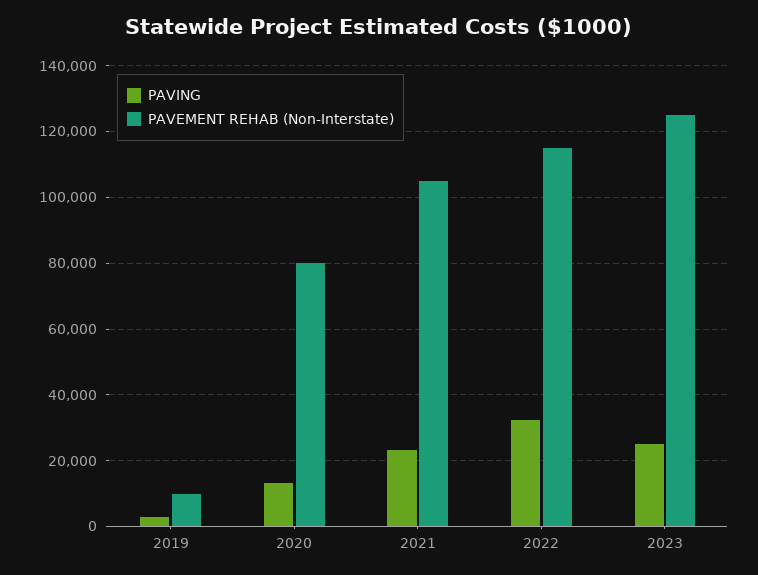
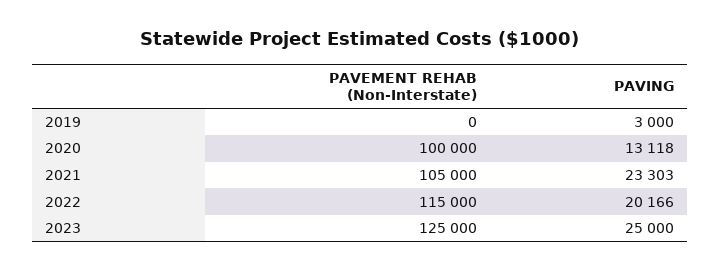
  {
    "PAVING": {
      "2019": 3000,
      "2020": 13118,
      "2021": 23303,
-     "2022": 32000,
+     "2022": 20166,
      "2023": 25000
    },
    "PAVEMENT REHAB (Non-Interstate)": {
-     "2019": 10000,
+     "2019": 0,
-     "2020": 80000,
+     "2020": 100000,
      "2021": 105000,
      "2022": 115000,
      "2023": 125000
    }
  }

